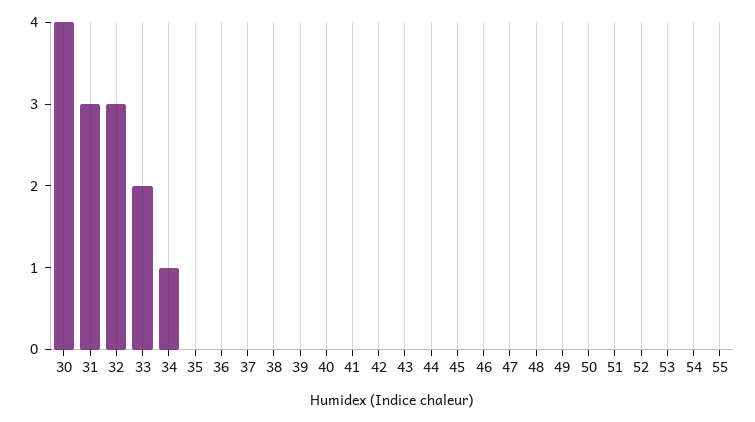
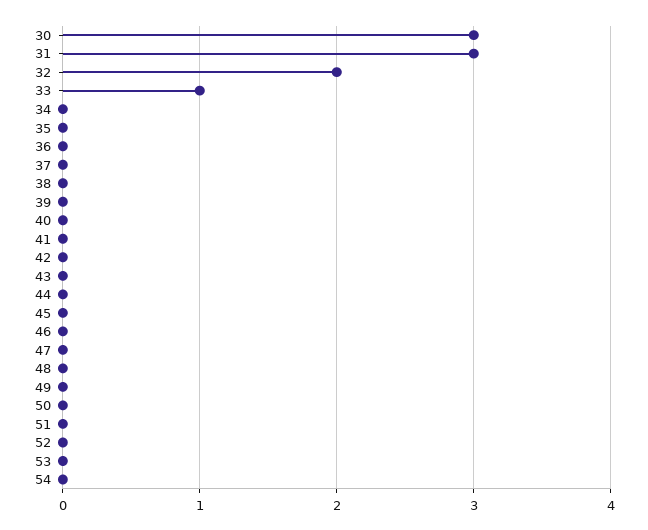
  {
-   "30": 4,
+   "30": 3,
    "31": 3,
-   "32": 3,
+   "32": 2,
-   "33": 2,
+   "33": 1,
-   "34": 1,
+   "34": 0,
    "35": 0,
    "36": 0,
    "37": 0,
    "38": 0,
    "39": 0,
    "40": 0,
    "41": 0,
    "42": 0,
    "43": 0,
    "44": 0,
    "45": 0,
    "46": 0,
    "47": 0,
    "48": 0,
    "49": 0,
    "50": 0,
    "51": 0,
    "52": 0,
    "53": 0,
-   "54": 0,
+   "54": 0
-   "55": 0
  }

